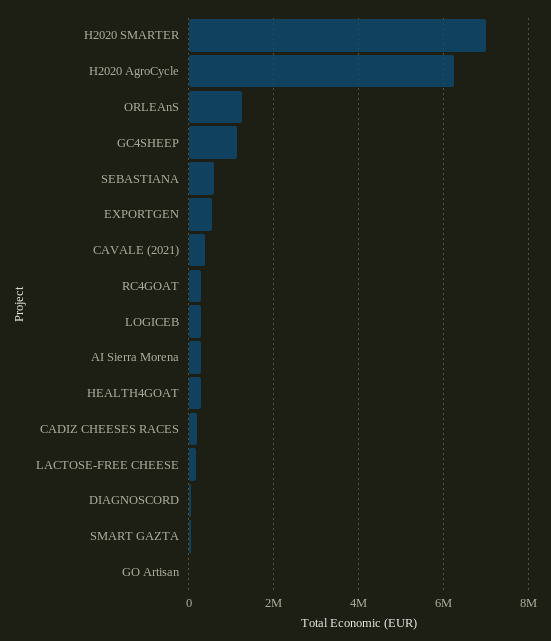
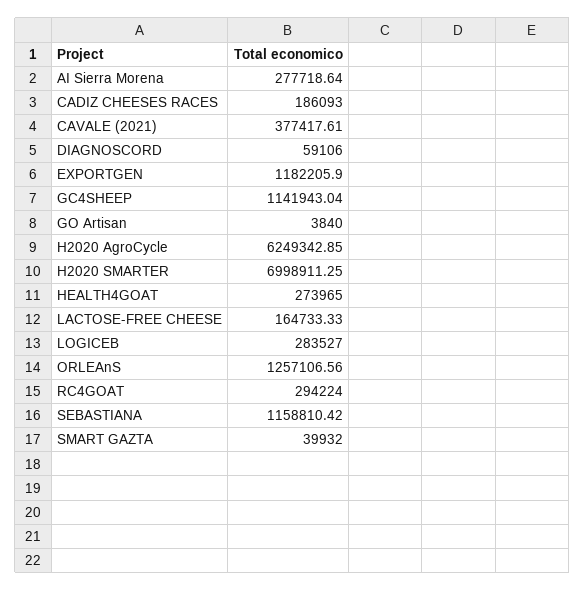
  {
    "H2020 SMARTER": 6998911.25,
    "H2020 AgroCycle": 6249342.85,
    "ORLEAnS": 1257106.56,
    "GC4SHEEP": 1141943.04,
-   "SEBASTIANA": 600000,
+   "SEBASTIANA": 1158810.42,
-   "EXPORTGEN": 600000,
+   "EXPORTGEN": 1182205.9,
    "CAVALE (2021)": 377417.61,
    "RC4GOAT": 294224,
    "LOGICEB": 283527,
    "AI Sierra Morena": 277718.64,
    "HEALTH4GOAT": 273965,
    "CADIZ CHEESES RACES": 186093,
    "LACTOSE-FREE CHEESE": 164733.33,
    "DIAGNOSCORD": 59106,
    "SMART GAZTA": 39932,
    "GO Artisan": 3840
  }

